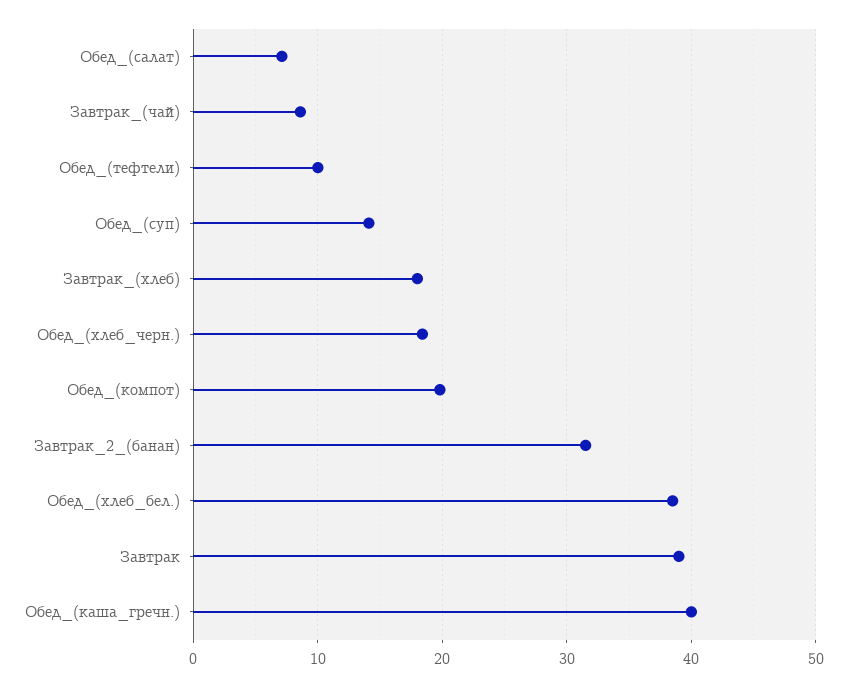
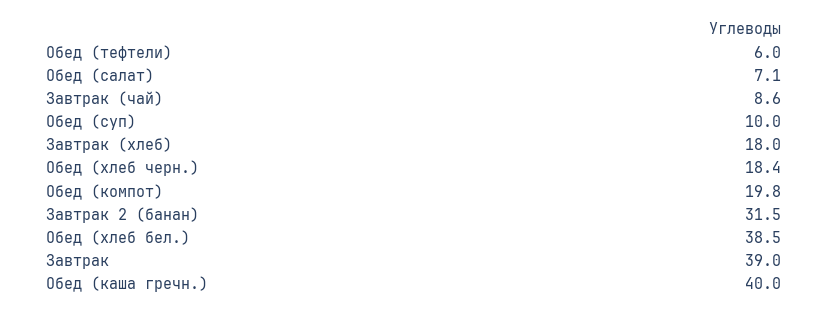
  {
    "Обед_(салат)": 7.1,
    "Завтрак_(чай)": 8.6,
-   "Обед_(тефтели)": 10,
+   "Обед_(тефтели)": 6,
-   "Обед_(суп)": 14,
+   "Обед_(суп)": 10,
    "Завтрак_(хлеб)": 18,
    "Обед_(хлеб_черн.)": 18.4,
    "Обед_(компот)": 19.8,
    "Завтрак_2_(банан)": 31.5,
    "Обед_(хлеб_бел.)": 38.5,
    "Завтрак": 39,
    "Обед_(каша_гречн.)": 40
  }

